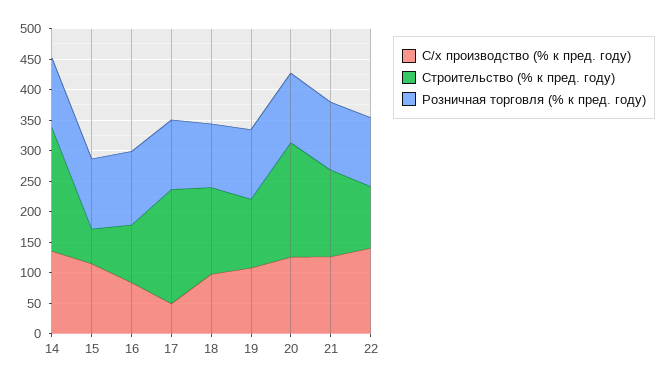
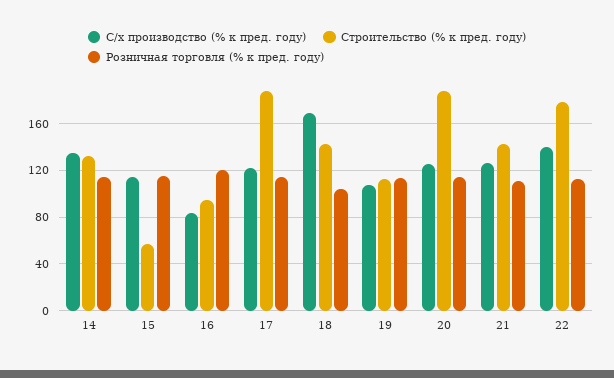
  {
    "С/х производство (% к пред. году)": {
      "14": 140,
      "15": 110,
      "16": 80,
-     "17": 50,
+     "17": 120,
-     "18": 100,
+     "18": 170,
      "19": 110,
      "20": 130,
      "21": 130,
      "22": 140
    },
    "Строительство (% к пред. году)": {
-     "14": 200,
+     "14": 130,
      "15": 60,
      "16": 90,
      "17": 190,
      "18": 140,
      "19": 110,
      "20": 190,
      "21": 140,
-     "22": 100
+     "22": 180
    },
    "Розничная торговля (% к пред. году)": {
      "14": 110,
      "15": 110,
      "16": 120,
      "17": 110,
      "18": 100,
      "19": 110,
      "20": 110,
      "21": 110,
      "22": 110
    }
  }

